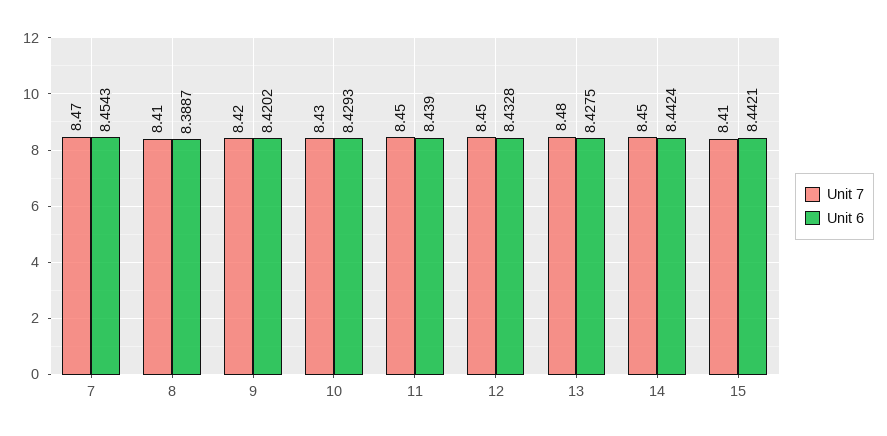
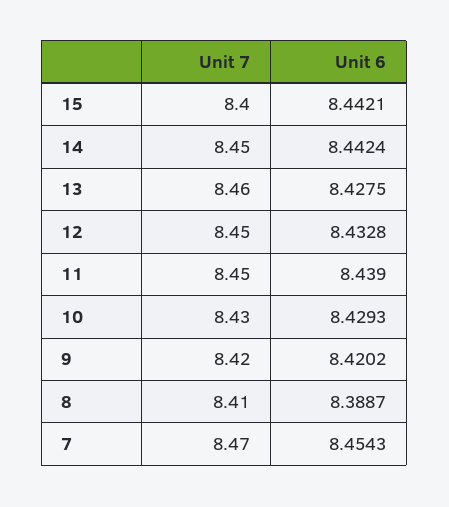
  {
    "Unit 7": {
      "7": 8.47,
      "8": 8.41,
      "9": 8.42,
      "10": 8.43,
      "11": 8.45,
      "12": 8.45,
-     "13": 8.48,
+     "13": 8.46,
      "14": 8.45,
-     "15": 8.41
+     "15": 8.4
    },
    "Unit 6": {
      "7": 8.4543,
      "8": 8.3887,
      "9": 8.4202,
      "10": 8.4293,
      "11": 8.439,
      "12": 8.4328,
      "13": 8.4275,
      "14": 8.4424,
      "15": 8.4421
    }
  }

